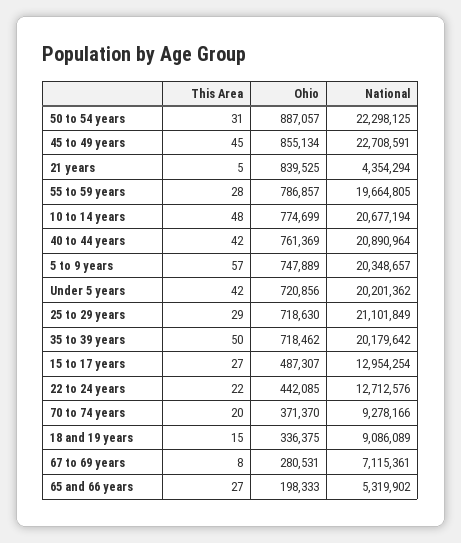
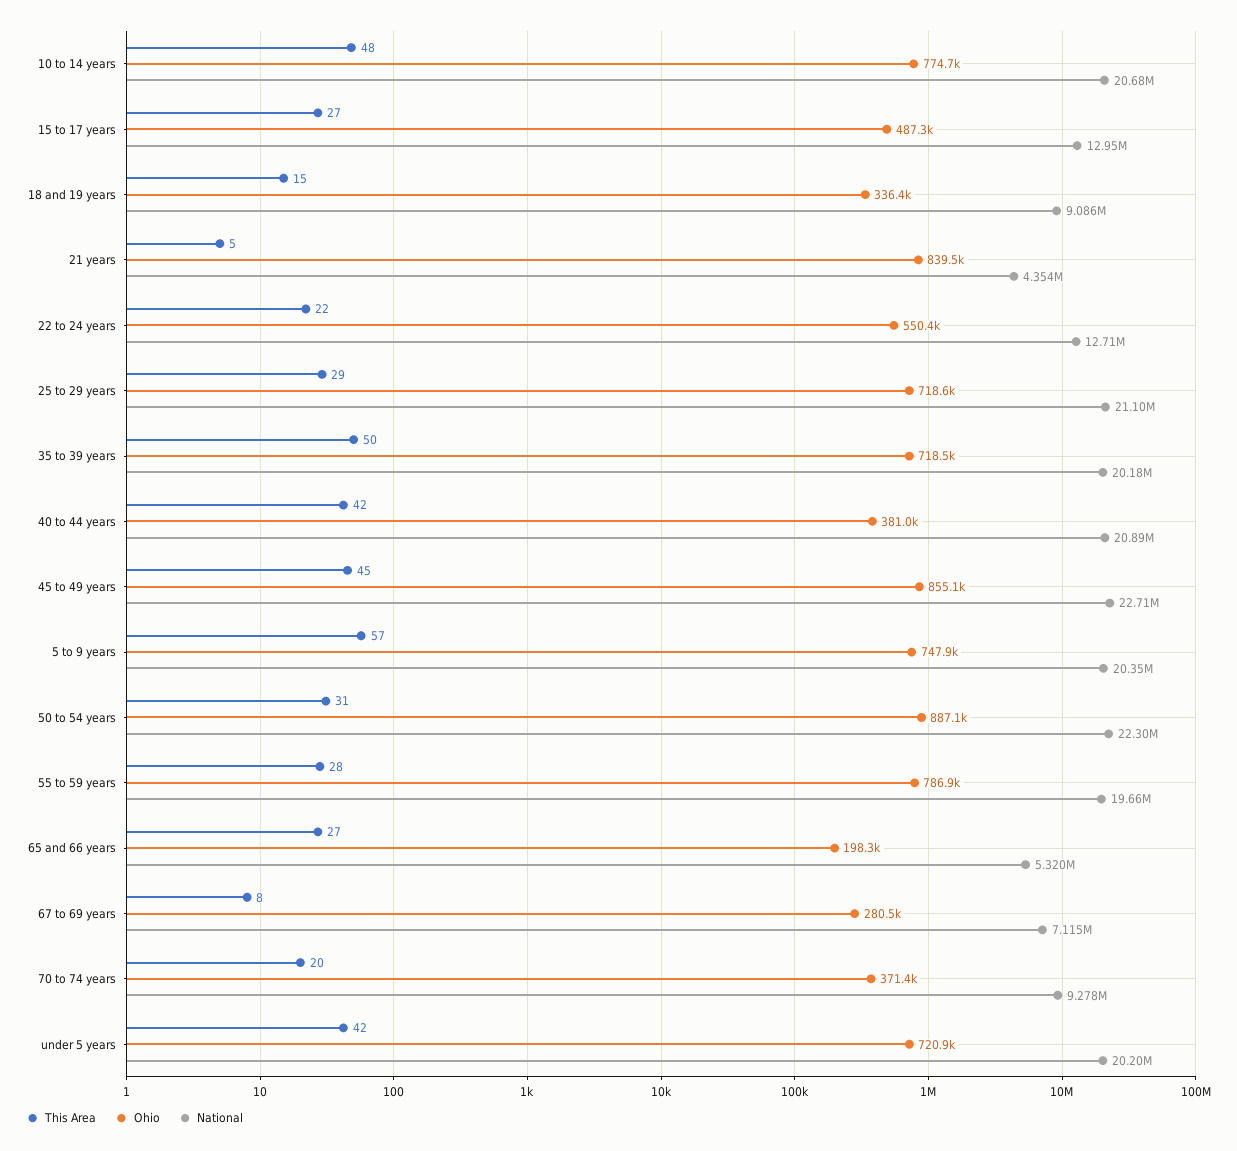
  {
    "This Area": {
      "50 to 54 years": 31,
      "45 to 49 years": 45,
      "21 years": 5,
      "55 to 59 years": 28,
      "10 to 14 years": 48,
      "40 to 44 years": 42,
      "5 to 9 years": 57,
      "Under 5 years": 42,
      "25 to 29 years": 29,
      "35 to 39 years": 50,
      "15 to 17 years": 27,
      "22 to 24 years": 22,
      "70 to 74 years": 20,
      "18 and 19 years": 15,
      "67 to 69 years": 8,
      "65 and 66 years": 27
    },
    "Ohio": {
      "50 to 54 years": 887057,
      "45 to 49 years": 855134,
      "21 years": 839525,
      "55 to 59 years": 786857,
      "10 to 14 years": 774699,
-     "40 to 44 years": 761369,
+     "40 to 44 years": 381000,
      "5 to 9 years": 747889,
      "Under 5 years": 720856,
      "25 to 29 years": 718630,
      "35 to 39 years": 718462,
      "15 to 17 years": 487307,
-     "22 to 24 years": 442085,
+     "22 to 24 years": 550400,
      "70 to 74 years": 371370,
      "18 and 19 years": 336375,
      "67 to 69 years": 280531,
      "65 and 66 years": 198333
    },
    "National": {
      "50 to 54 years": 22298125,
      "45 to 49 years": 22708591,
      "21 years": 4354294,
      "55 to 59 years": 19664805,
      "10 to 14 years": 20677194,
      "40 to 44 years": 20890964,
      "5 to 9 years": 20348657,
      "Under 5 years": 20201362,
      "25 to 29 years": 21101849,
      "35 to 39 years": 20179642,
      "15 to 17 years": 12954254,
      "22 to 24 years": 12712576,
      "70 to 74 years": 9278166,
      "18 and 19 years": 9086089,
      "67 to 69 years": 7115361,
      "65 and 66 years": 5319902
    }
  }

